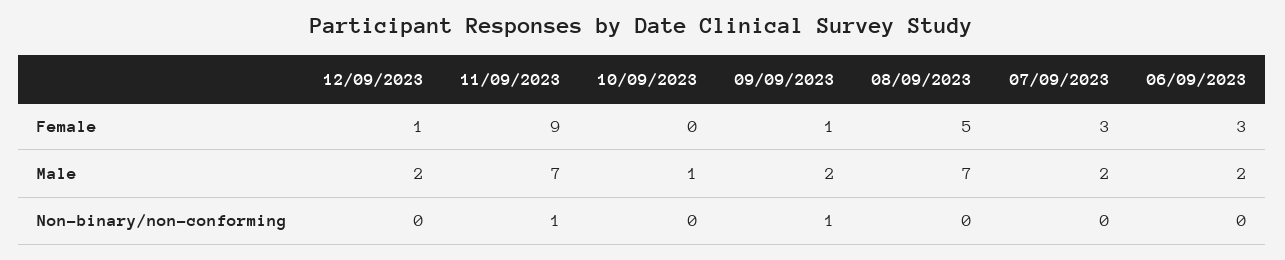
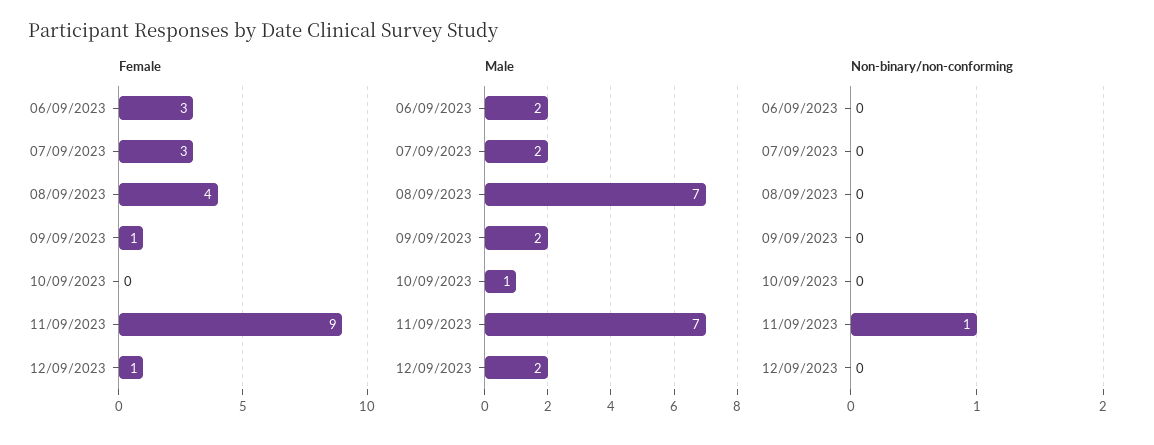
  {
    "Female": {
      "12/09/2023": 1,
      "11/09/2023": 9,
      "10/09/2023": 0,
      "09/09/2023": 1,
-     "08/09/2023": 5,
+     "08/09/2023": 4,
      "07/09/2023": 3,
      "06/09/2023": 3
    },
    "Male": {
      "12/09/2023": 2,
      "11/09/2023": 7,
      "10/09/2023": 1,
      "09/09/2023": 2,
      "08/09/2023": 7,
      "07/09/2023": 2,
      "06/09/2023": 2
    },
    "Non-binary/non-conforming": {
      "12/09/2023": 0,
      "11/09/2023": 1,
      "10/09/2023": 0,
-     "09/09/2023": 1,
+     "09/09/2023": 0,
      "08/09/2023": 0,
      "07/09/2023": 0,
      "06/09/2023": 0
    }
  }

